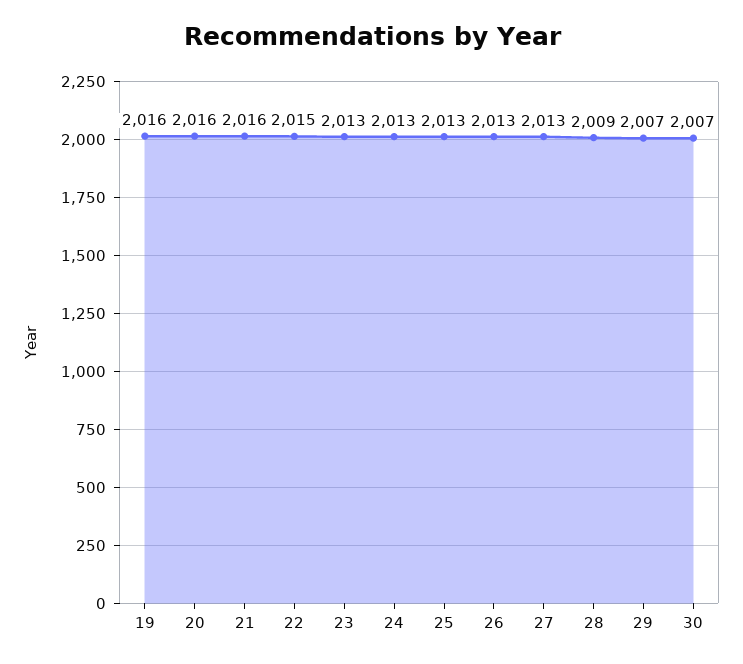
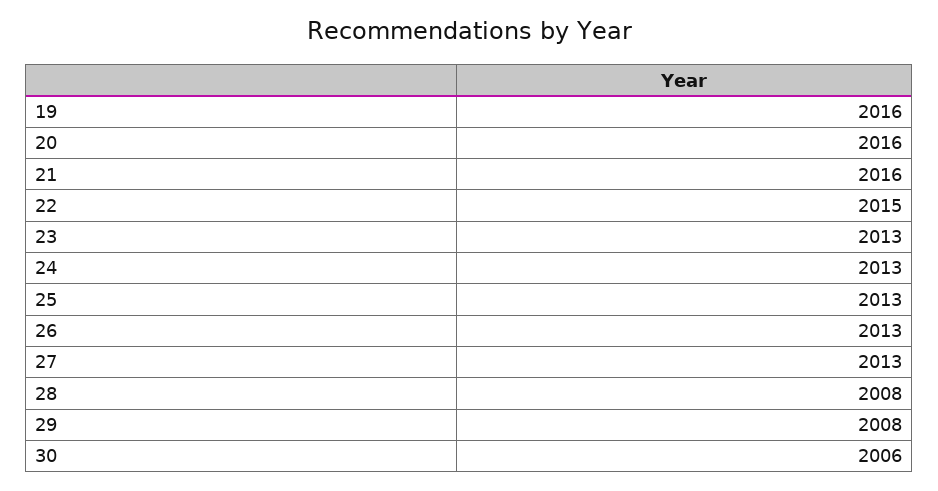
  {
    "19": 2016,
    "20": 2016,
    "21": 2016,
    "22": 2015,
    "23": 2013,
    "24": 2013,
    "25": 2013,
    "26": 2013,
    "27": 2013,
-   "28": 2009,
+   "28": 2008,
-   "29": 2007,
+   "29": 2008,
-   "30": 2007
+   "30": 2006
  }

